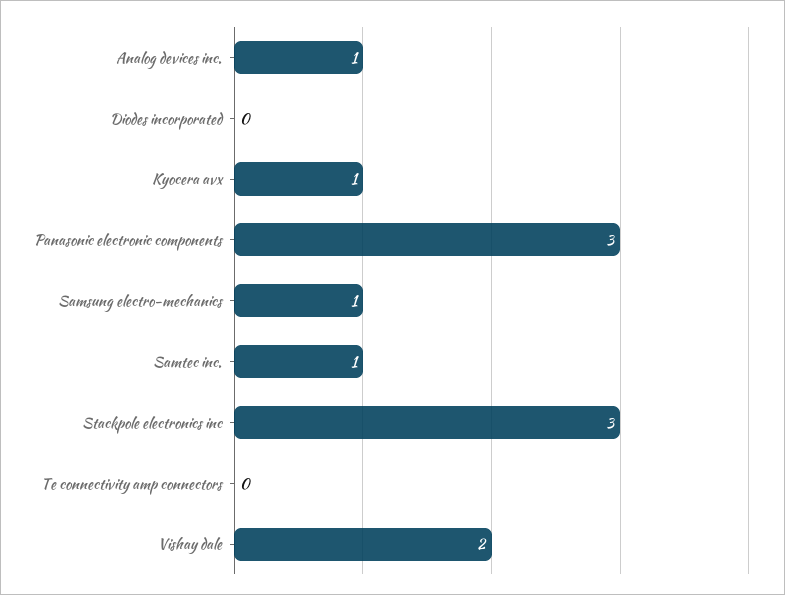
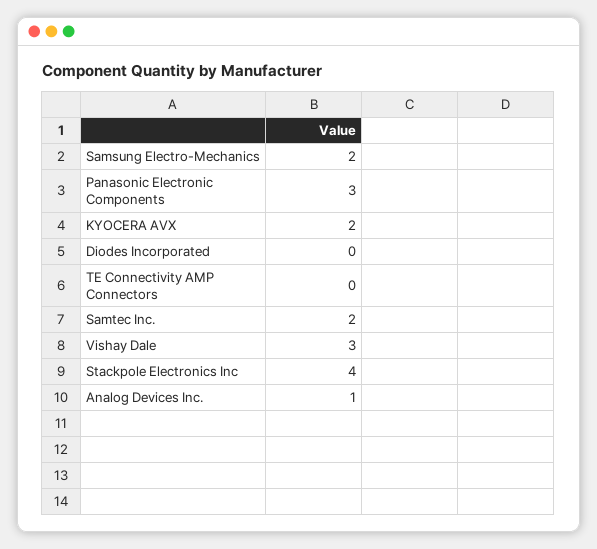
  {
    "Analog devices inc.": 1,
    "Diodes incorporated": 0,
-   "Kyocera avx": 1,
+   "Kyocera avx": 2,
    "Panasonic electronic components": 3,
-   "Samsung electro-mechanics": 1,
+   "Samsung electro-mechanics": 2,
-   "Samtec inc.": 1,
+   "Samtec inc.": 2,
-   "Stackpole electronics inc": 3,
+   "Stackpole electronics inc": 4,
    "Te connectivity amp connectors": 0,
-   "Vishay dale": 2
+   "Vishay dale": 3
  }

